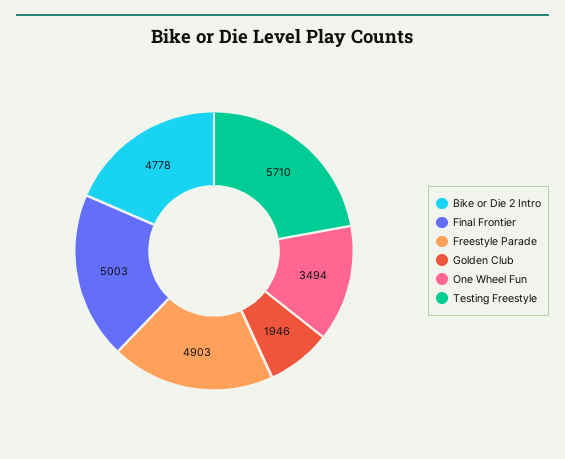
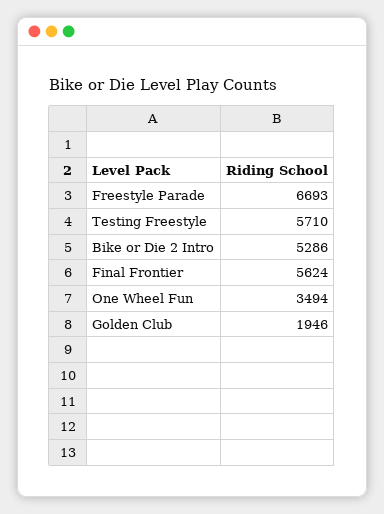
  {
-   "Bike or Die 2 Intro": 4778,
+   "Bike or Die 2 Intro": 5286,
-   "Final Frontier": 5003,
+   "Final Frontier": 5624,
-   "Freestyle Parade": 4903,
+   "Freestyle Parade": 6693,
    "Golden Club": 1946,
    "One Wheel Fun": 3494,
    "Testing Freestyle": 5710
  }

